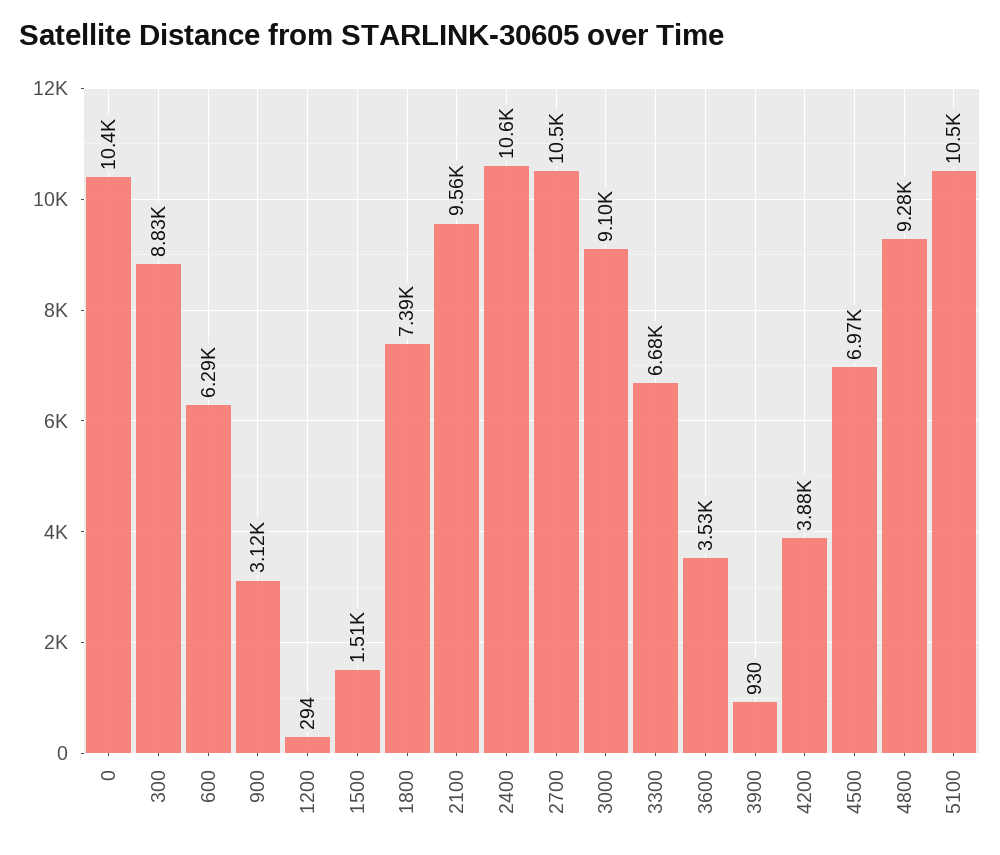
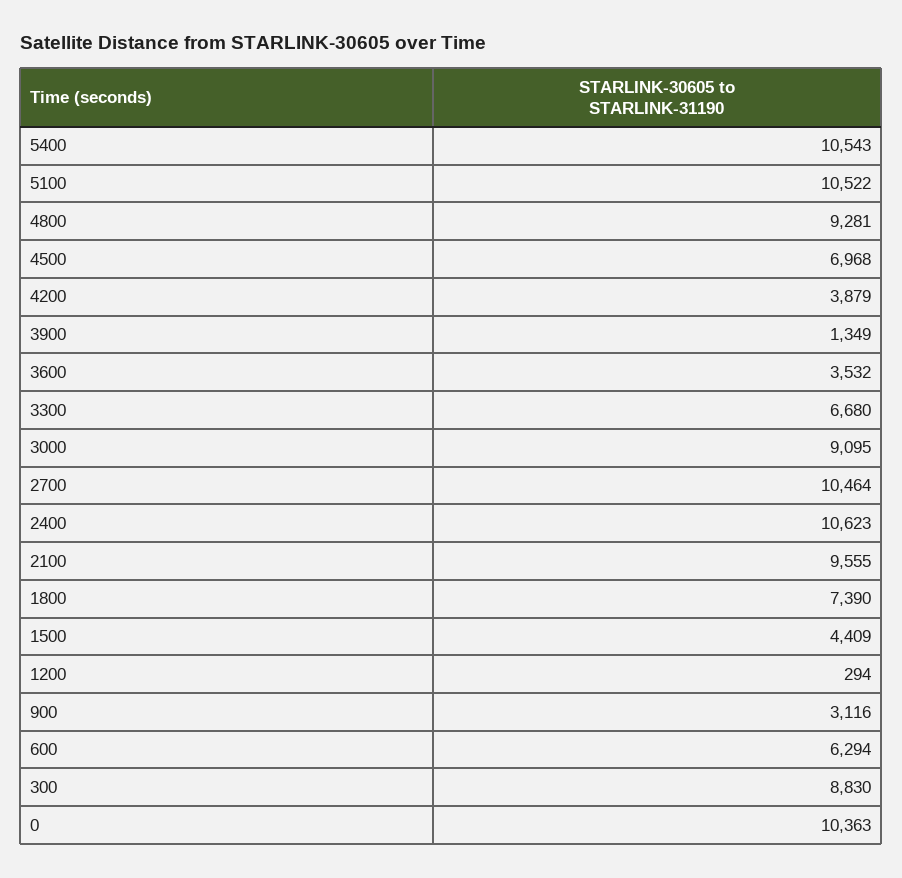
  {
    "0": 10363,
    "300": 8830,
    "600": 6294,
    "900": 3116,
    "1200": 294,
-   "1500": 1510,
+   "1500": 4409,
    "1800": 7390,
    "2100": 9555,
    "2400": 10623,
    "2700": 10464,
    "3000": 9095,
    "3300": 6680,
    "3600": 3532,
-   "3900": 930,
+   "3900": 1349,
    "4200": 3879,
    "4500": 6968,
    "4800": 9281,
-   "5100": 10522
+   "5100": 10522,
+   "5400": 10543
  }

